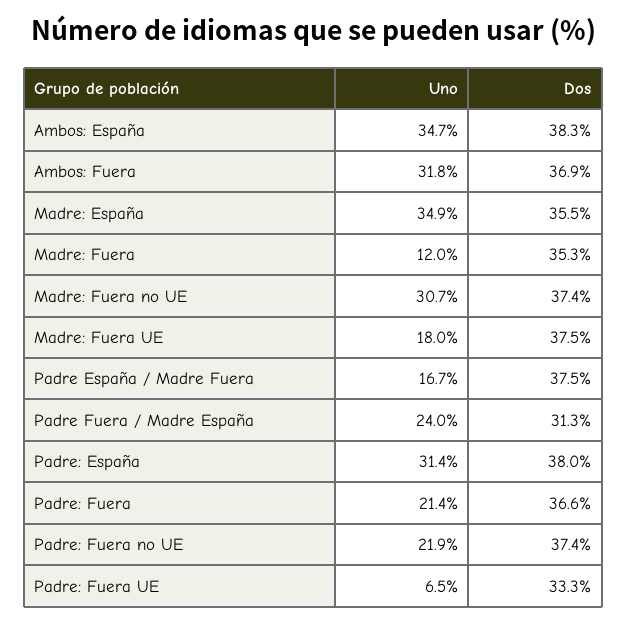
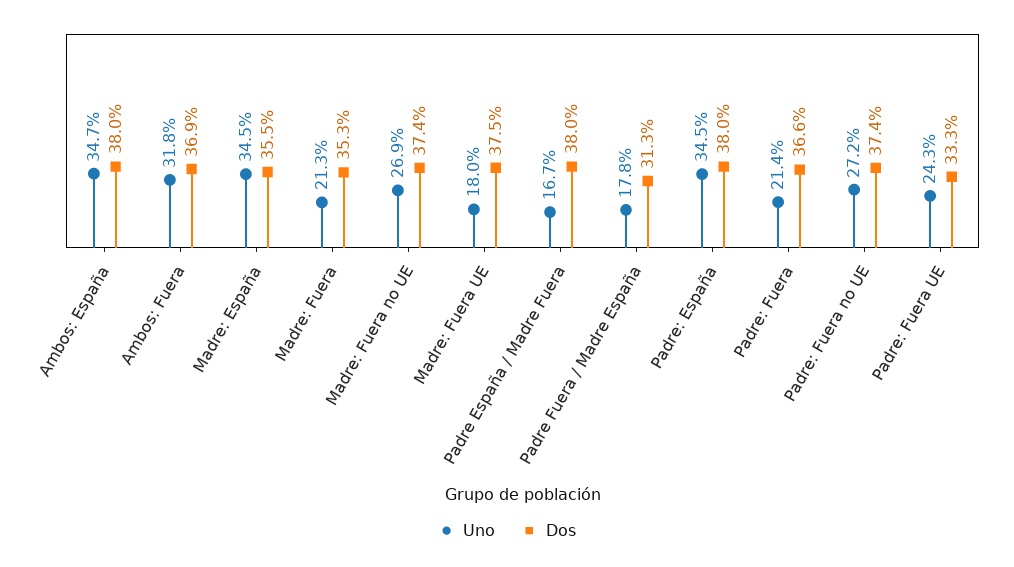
  {
    "Uno": {
      "Ambos: España": 34.7,
      "Ambos: Fuera": 31.8,
-     "Madre: España": 34.9,
+     "Madre: España": 34.5,
-     "Madre: Fuera": 12,
+     "Madre: Fuera": 21.3,
-     "Madre: Fuera no UE": 30.7,
+     "Madre: Fuera no UE": 26.9,
      "Madre: Fuera UE": 18,
      "Padre España / Madre Fuera": 16.7,
-     "Padre Fuera / Madre España": 24,
+     "Padre Fuera / Madre España": 17.8,
-     "Padre: España": 31.4,
+     "Padre: España": 34.5,
      "Padre: Fuera": 21.4,
-     "Padre: Fuera no UE": 21.9,
+     "Padre: Fuera no UE": 27.2,
-     "Padre: Fuera UE": 6.5
+     "Padre: Fuera UE": 24.3
    },
    "Dos": {
-     "Ambos: España": 38.3,
+     "Ambos: España": 38,
      "Ambos: Fuera": 36.9,
      "Madre: España": 35.5,
      "Madre: Fuera": 35.3,
      "Madre: Fuera no UE": 37.4,
      "Madre: Fuera UE": 37.5,
-     "Padre España / Madre Fuera": 37.5,
+     "Padre España / Madre Fuera": 38,
      "Padre Fuera / Madre España": 31.3,
      "Padre: España": 38,
      "Padre: Fuera": 36.6,
      "Padre: Fuera no UE": 37.4,
      "Padre: Fuera UE": 33.3
    }
  }

